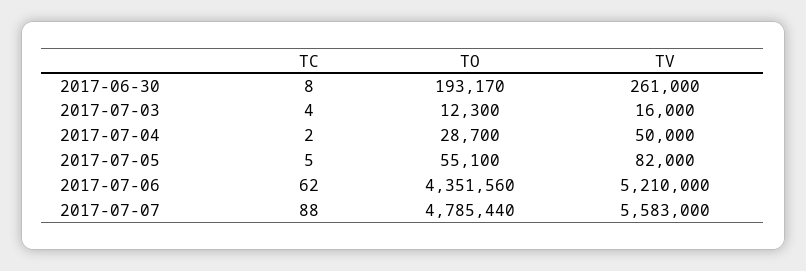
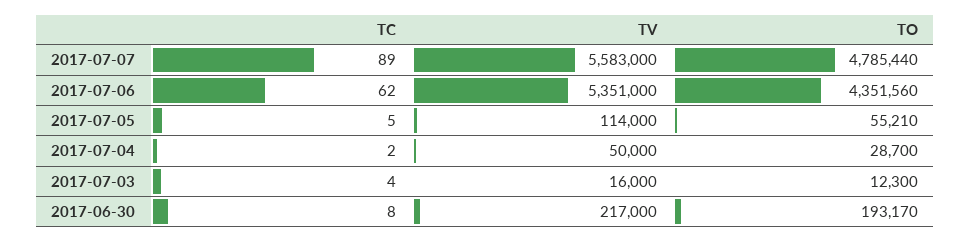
  {
    "TC": {
      "2017-06-30": 8,
      "2017-07-03": 4,
      "2017-07-04": 2,
      "2017-07-05": 5,
      "2017-07-06": 62,
-     "2017-07-07": 88
+     "2017-07-07": 89
    },
    "TO": {
      "2017-06-30": 193170,
      "2017-07-03": 12300,
      "2017-07-04": 28700,
-     "2017-07-05": 55100,
+     "2017-07-05": 55210,
      "2017-07-06": 4351560,
      "2017-07-07": 4785440
    },
    "TV": {
-     "2017-06-30": 261000,
+     "2017-06-30": 217000,
      "2017-07-03": 16000,
      "2017-07-04": 50000,
-     "2017-07-05": 82000,
+     "2017-07-05": 114000,
-     "2017-07-06": 5210000,
+     "2017-07-06": 5351000,
      "2017-07-07": 5583000
    }
  }

